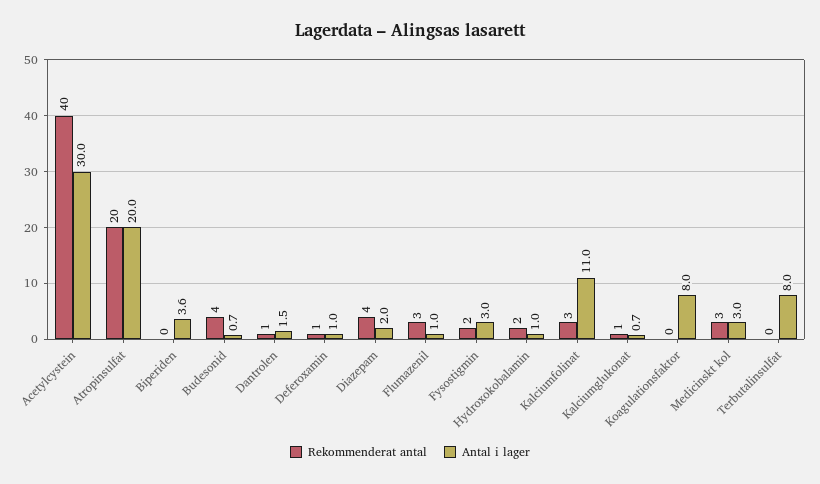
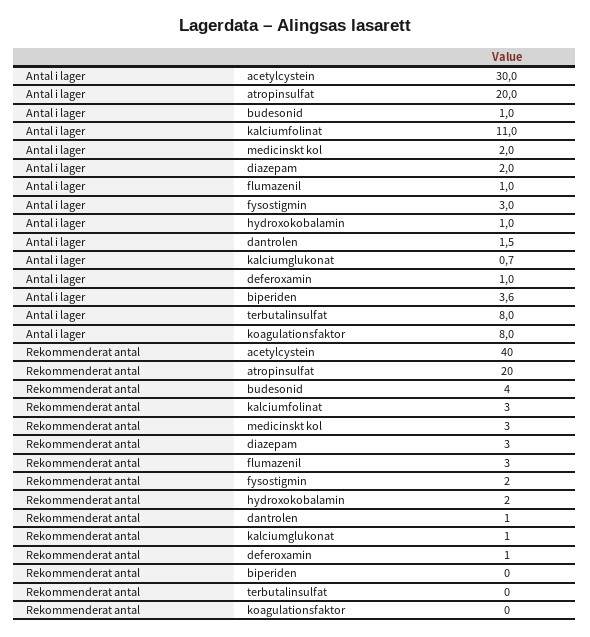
  {
    "Rekommenderat antal": {
      "Acetylcystein": 40,
      "Atropinsulfat": 20,
      "Biperiden": 0,
      "Budesonid": 4,
      "Dantrolen": 1,
      "Deferoxamin": 1,
-     "Diazepam": 4,
+     "Diazepam": 3,
      "Flumazenil": 3,
      "Fysostigmin": 2,
      "Hydroxokobalamin": 2,
      "Kalciumfolinat": 3,
      "Kalciumglukonat": 1,
      "Koagulationsfaktor": 0,
      "Medicinskt kol": 3,
      "Terbutalinsulfat": 0
    },
    "Antal i lager": {
      "Acetylcystein": 30,
      "Atropinsulfat": 20,
      "Biperiden": 3.6,
-     "Budesonid": 0.7,
+     "Budesonid": 1,
      "Dantrolen": 1.5,
      "Deferoxamin": 1,
      "Diazepam": 2,
      "Flumazenil": 1,
      "Fysostigmin": 3,
      "Hydroxokobalamin": 1,
      "Kalciumfolinat": 11,
      "Kalciumglukonat": 0.7,
      "Koagulationsfaktor": 8,
-     "Medicinskt kol": 3,
+     "Medicinskt kol": 2,
      "Terbutalinsulfat": 8
    }
  }

